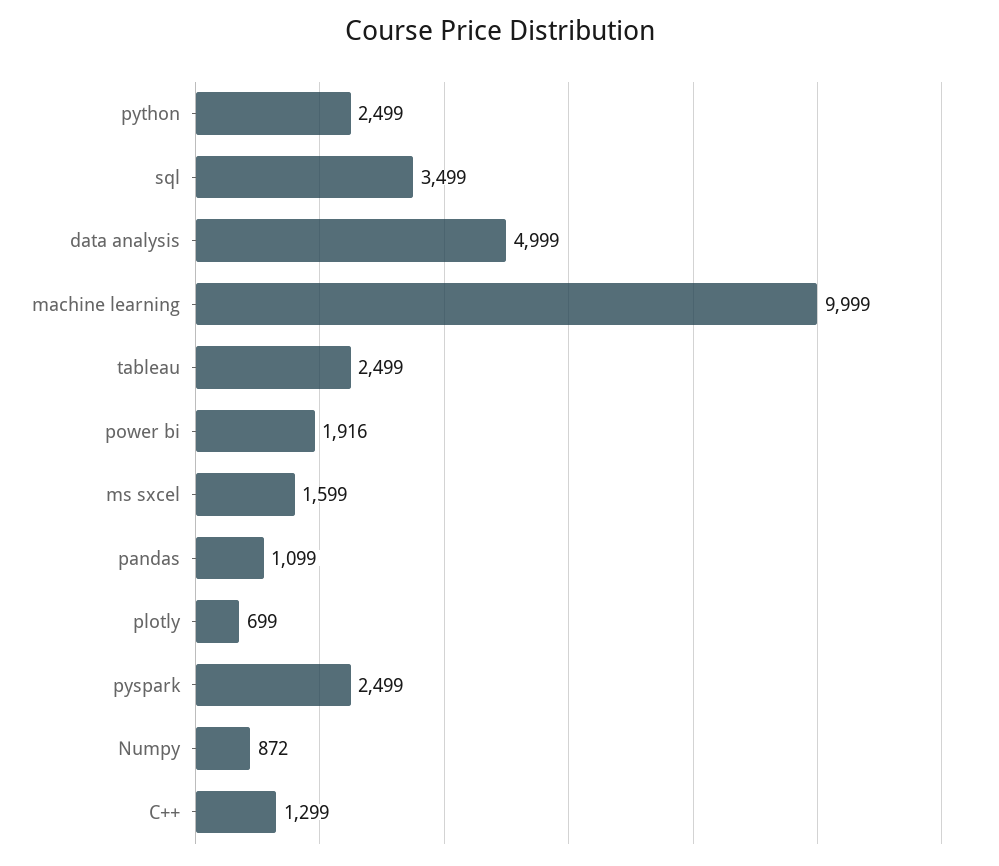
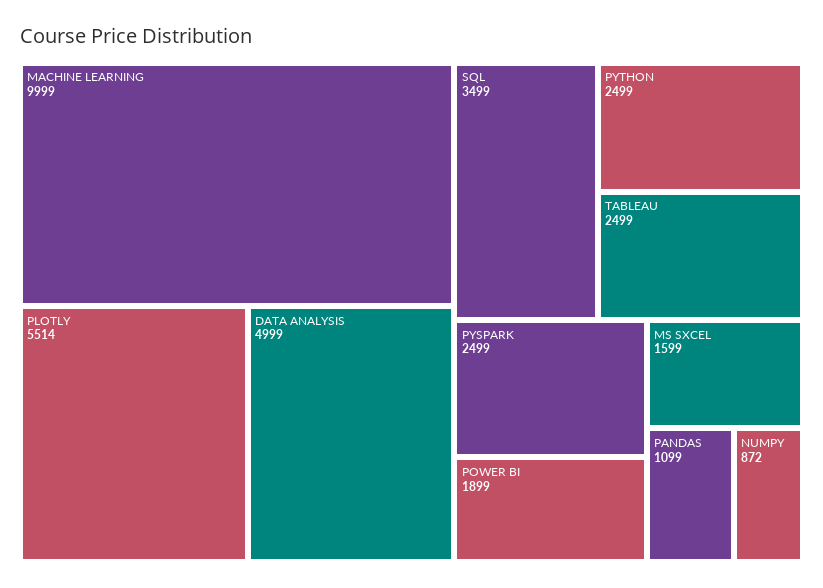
  {
    "python": 2499,
    "sql": 3499,
    "data analysis": 4999,
    "machine learning": 9999,
    "tableau": 2499,
-   "power bi": 1916,
+   "power bi": 1899,
    "ms sxcel": 1599,
    "pandas": 1099,
-   "plotly": 699,
+   "plotly": 5514,
    "pyspark": 2499,
-   "Numpy": 872,
+   "Numpy": 872
-   "C++": 1299
  }

